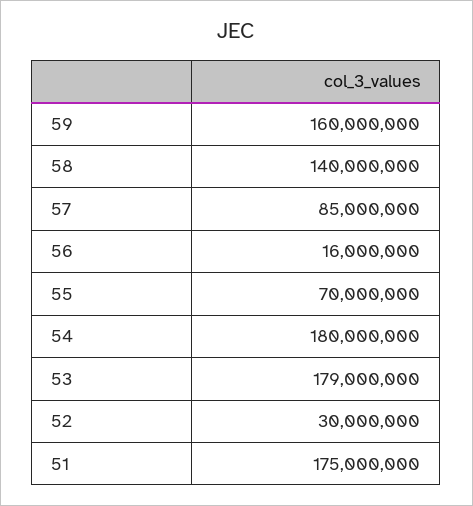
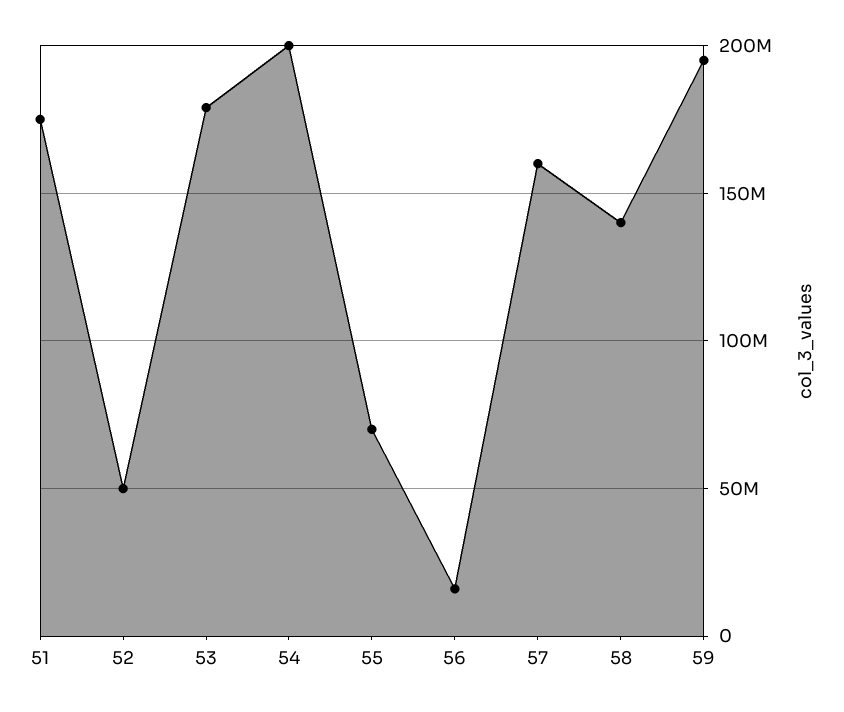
  {
-   "59": 160000000,
+   "59": 195000000,
    "58": 140000000,
-   "57": 85000000,
+   "57": 160000000,
    "56": 16000000,
    "55": 70000000,
-   "54": 180000000,
+   "54": 200000000,
    "53": 179000000,
-   "52": 30000000,
+   "52": 50000000,
    "51": 175000000
  }

